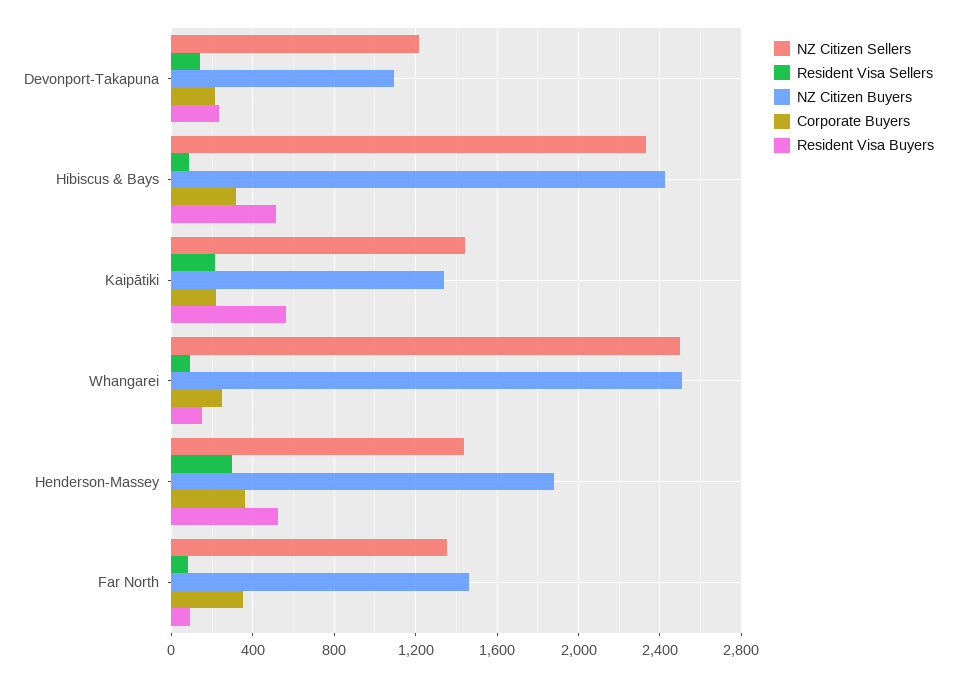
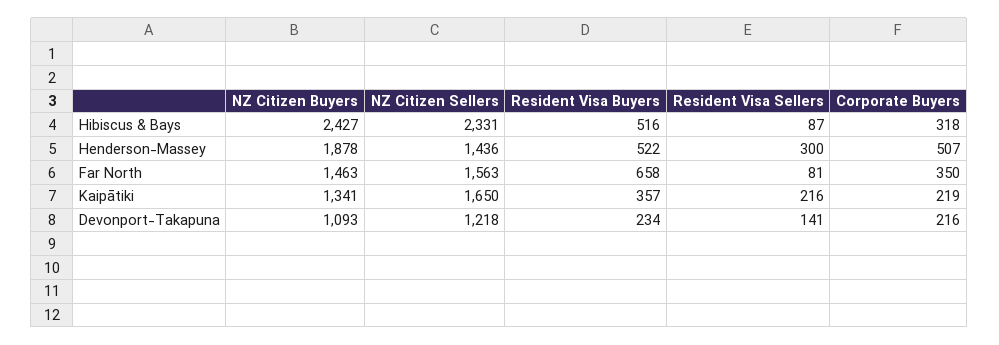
  {
    "NZ Citizen Sellers": {
      "Devonport-Takapuna": 1218,
      "Hibiscus & Bays": 2331,
-     "Kaipātiki": 1450,
+     "Kaipātiki": 1650,
-     "Whangarei": 2500,
      "Henderson-Massey": 1436,
-     "Far North": 1350
+     "Far North": 1563
    },
    "Resident Visa Sellers": {
      "Devonport-Takapuna": 141,
      "Hibiscus & Bays": 87,
      "Kaipātiki": 216,
-     "Whangarei": 100,
      "Henderson-Massey": 300,
      "Far North": 81
    },
    "NZ Citizen Buyers": {
      "Devonport-Takapuna": 1093,
      "Hibiscus & Bays": 2427,
      "Kaipātiki": 1341,
-     "Whangarei": 2500,
      "Henderson-Massey": 1878,
      "Far North": 1463
    },
    "Corporate Buyers": {
      "Devonport-Takapuna": 216,
      "Hibiscus & Bays": 318,
      "Kaipātiki": 219,
-     "Whangarei": 250,
-     "Henderson-Massey": 350,
+     "Henderson-Massey": 507,
      "Far North": 350
    },
    "Resident Visa Buyers": {
      "Devonport-Takapuna": 234,
      "Hibiscus & Bays": 516,
-     "Kaipātiki": 550,
+     "Kaipātiki": 357,
-     "Whangarei": 150,
      "Henderson-Massey": 522,
-     "Far North": 100
+     "Far North": 658
    }
  }

